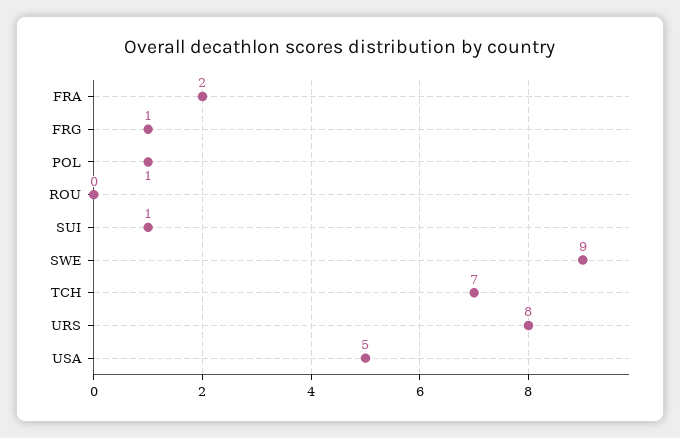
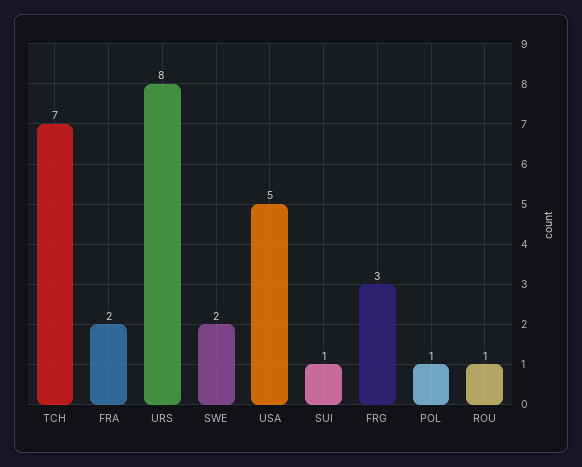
  {
    "FRA": 2,
-   "FRG": 1,
+   "FRG": 3,
    "POL": 1,
-   "ROU": 0,
+   "ROU": 1,
    "SUI": 1,
-   "SWE": 9,
+   "SWE": 2,
    "TCH": 7,
    "URS": 8,
    "USA": 5
  }

